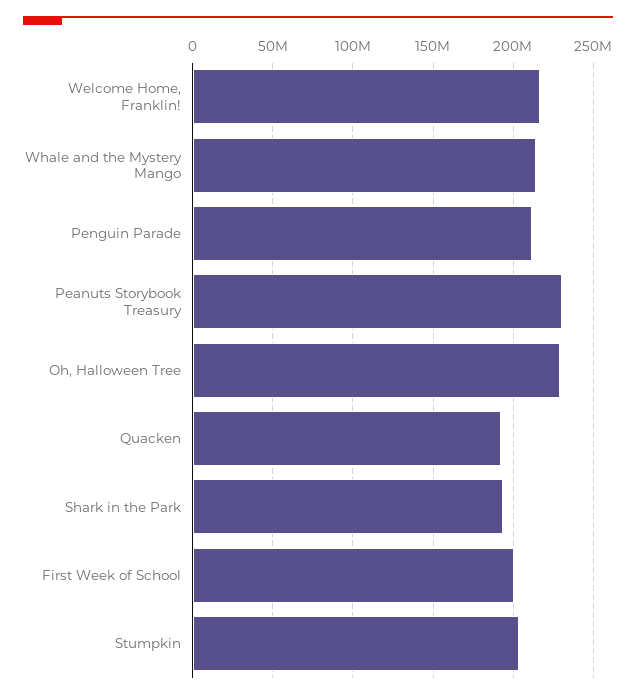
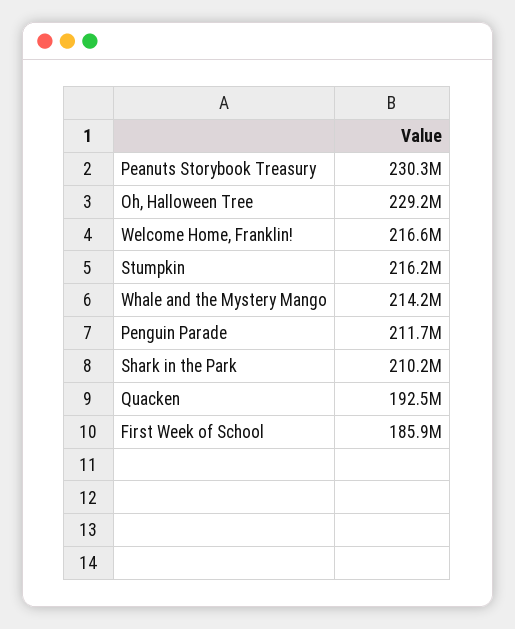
  {
    "Welcome Home, Franklin!": 216600000,
    "Whale and the Mystery Mango": 214200000,
    "Penguin Parade": 211700000,
    "Peanuts Storybook Treasury": 230300000,
    "Oh, Halloween Tree": 229200000,
    "Quacken": 192500000,
-   "Shark in the Park": 195000000,
+   "Shark in the Park": 210200000,
-   "First Week of School": 200000000,
+   "First Week of School": 185900000,
-   "Stumpkin": 205000000
+   "Stumpkin": 216200000
  }

